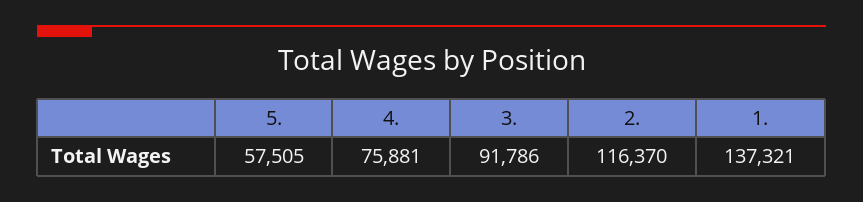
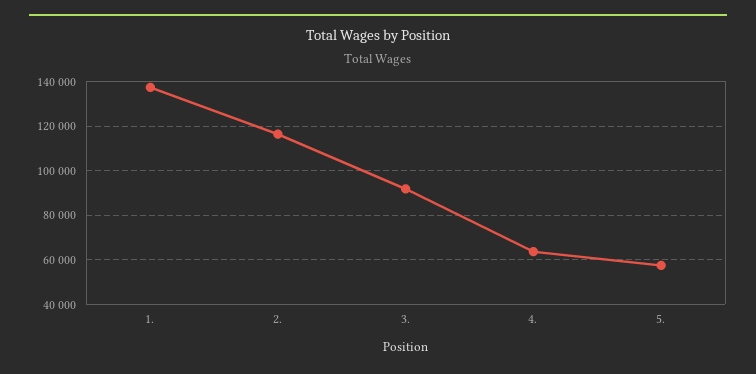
  {
    "5.": 57505,
-   "4.": 75881,
+   "4.": 65000,
    "3.": 91786,
    "2.": 116370,
    "1.": 137321
  }

